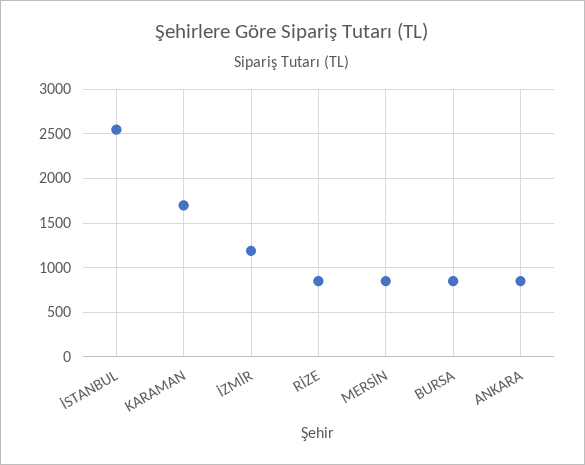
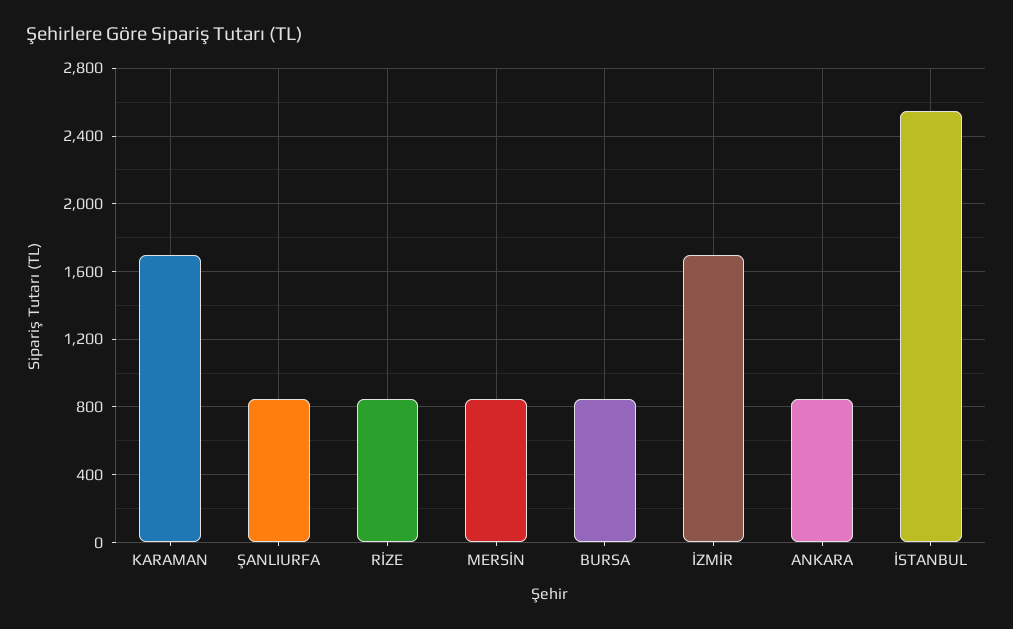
  {
    "İSTANBUL": 2550,
    "KARAMAN": 1700,
-   "İZMİR": 1200,
+   "İZMİR": 1700,
    "RİZE": 850,
    "MERSİN": 850,
    "BURSA": 850,
-   "ANKARA": 850
+   "ANKARA": 850,
+   "ŞANLIURFA": 850
  }

